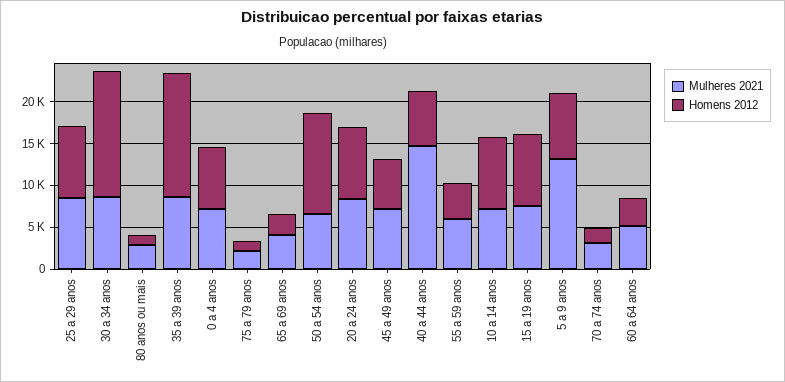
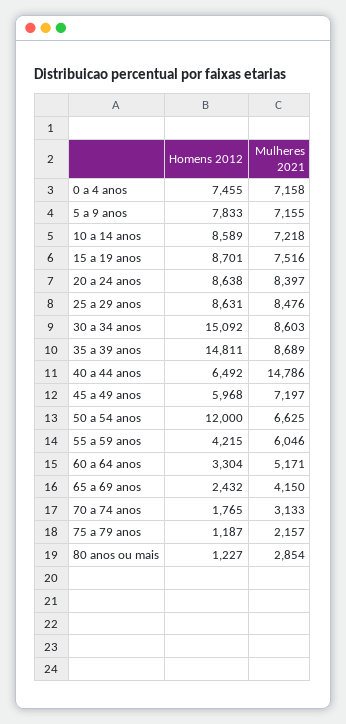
  {
    "Mulheres 2021": {
      "25 a 29 anos": 8476,
      "30 a 34 anos": 8603,
      "80 anos ou mais": 2854,
      "35 a 39 anos": 8689,
      "0 a 4 anos": 7158,
      "75 a 79 anos": 2157,
      "65 a 69 anos": 4150,
      "50 a 54 anos": 6625,
      "20 a 24 anos": 8397,
      "45 a 49 anos": 7197,
      "40 a 44 anos": 14786,
      "55 a 59 anos": 6046,
      "10 a 14 anos": 7218,
      "15 a 19 anos": 7516,
-     "5 a 9 anos": 13000,
+     "5 a 9 anos": 7155,
      "70 a 74 anos": 3133,
      "60 a 64 anos": 5171
    },
    "Homens 2012": {
      "25 a 29 anos": 8631,
      "30 a 34 anos": 15092,
      "80 anos ou mais": 1227,
      "35 a 39 anos": 14811,
      "0 a 4 anos": 7455,
      "75 a 79 anos": 1187,
      "65 a 69 anos": 2432,
      "50 a 54 anos": 12000,
      "20 a 24 anos": 8638,
      "45 a 49 anos": 5968,
      "40 a 44 anos": 6492,
      "55 a 59 anos": 4215,
      "10 a 14 anos": 8589,
      "15 a 19 anos": 8701,
      "5 a 9 anos": 7833,
      "70 a 74 anos": 1765,
      "60 a 64 anos": 3304
    }
  }

